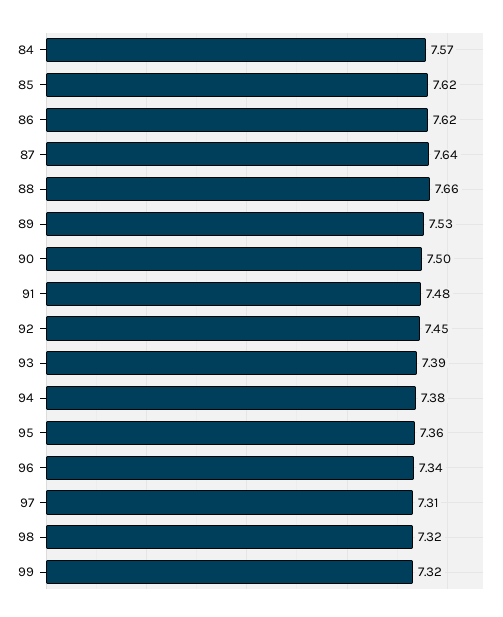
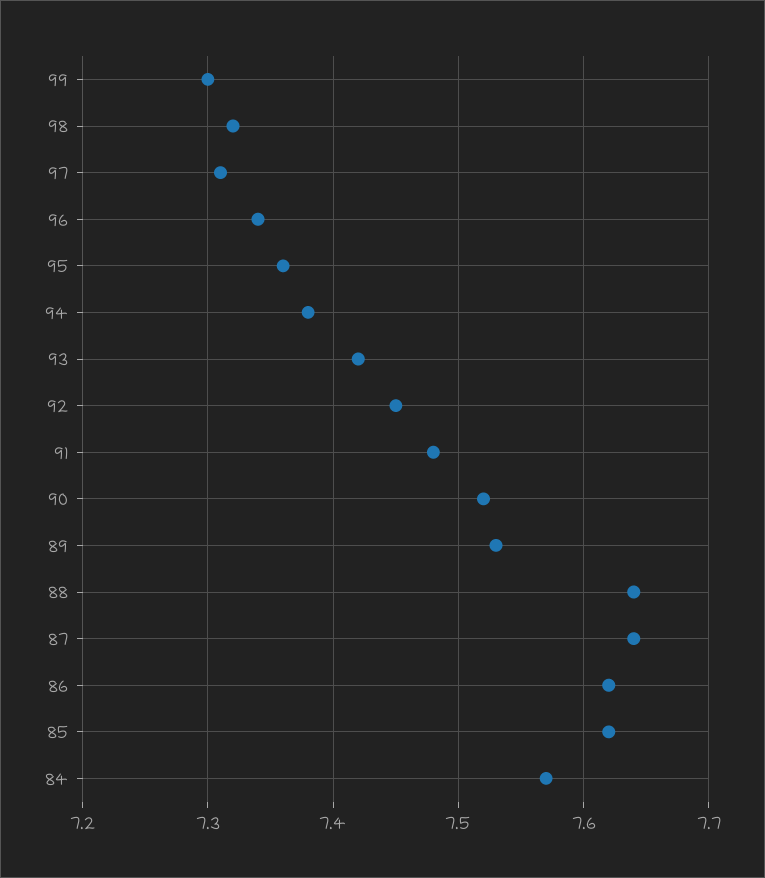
  {
    "84": 7.57,
    "85": 7.62,
    "86": 7.62,
    "87": 7.64,
-   "88": 7.66,
+   "88": 7.64,
    "89": 7.53,
-   "90": 7.5,
+   "90": 7.52,
    "91": 7.48,
    "92": 7.45,
-   "93": 7.39,
+   "93": 7.42,
    "94": 7.38,
    "95": 7.36,
    "96": 7.34,
    "97": 7.31,
    "98": 7.32,
-   "99": 7.32
+   "99": 7.3
  }

